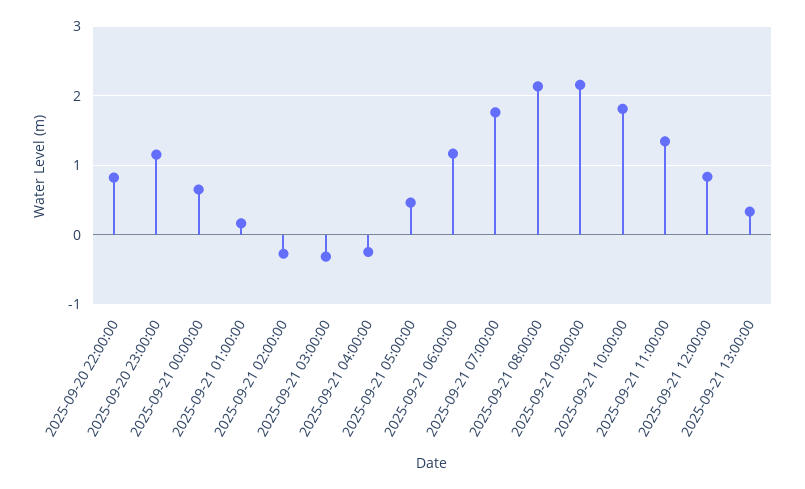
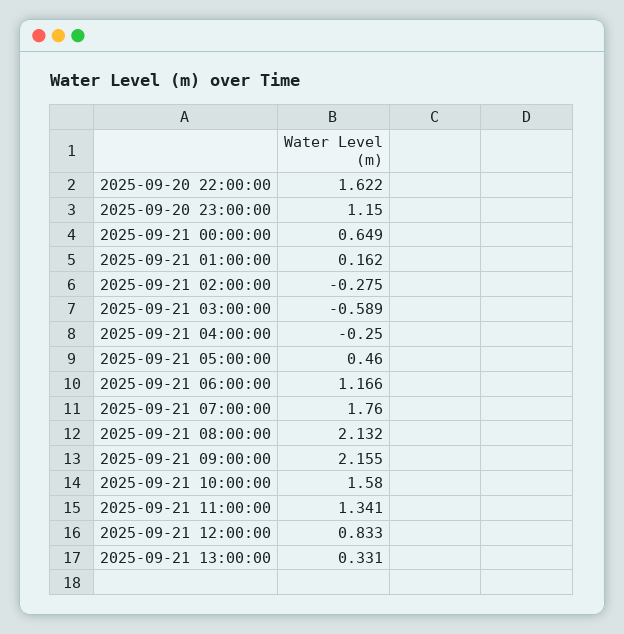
  {
-   "2025-09-20 22:00:00": 0.8,
+   "2025-09-20 22:00:00": 1.622,
    "2025-09-20 23:00:00": 1.15,
    "2025-09-21 00:00:00": 0.649,
    "2025-09-21 01:00:00": 0.162,
    "2025-09-21 02:00:00": -0.275,
-   "2025-09-21 03:00:00": -0.3,
+   "2025-09-21 03:00:00": -0.589,
    "2025-09-21 04:00:00": -0.25,
    "2025-09-21 05:00:00": 0.46,
    "2025-09-21 06:00:00": 1.166,
    "2025-09-21 07:00:00": 1.76,
    "2025-09-21 08:00:00": 2.132,
    "2025-09-21 09:00:00": 2.155,
-   "2025-09-21 10:00:00": 1.8,
+   "2025-09-21 10:00:00": 1.58,
    "2025-09-21 11:00:00": 1.341,
    "2025-09-21 12:00:00": 0.833,
    "2025-09-21 13:00:00": 0.331
  }

